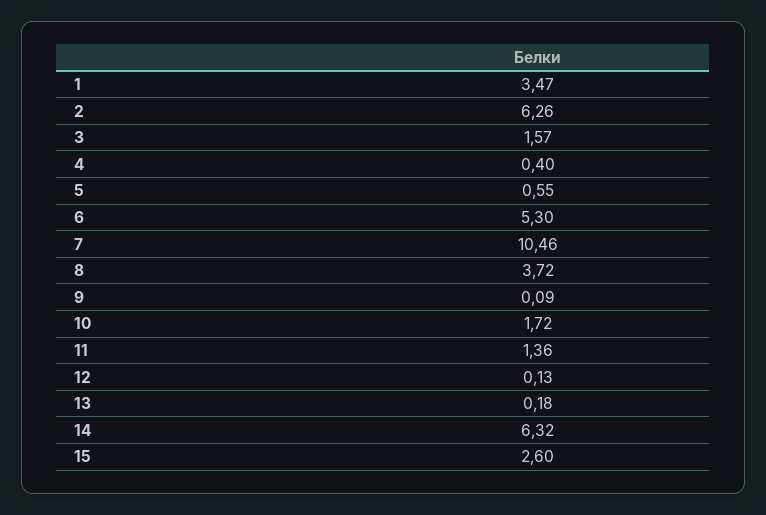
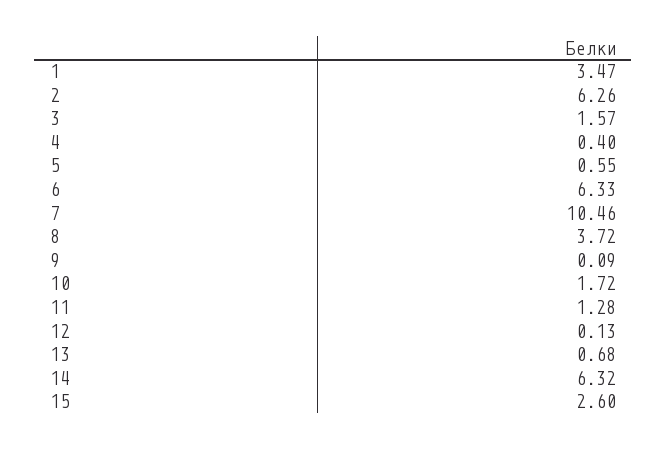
  {
    "1": 3.47,
    "2": 6.26,
    "3": 1.57,
    "4": 0.4,
    "5": 0.55,
-   "6": 5.3,
+   "6": 6.33,
    "7": 10.46,
    "8": 3.72,
    "9": 0.09,
    "10": 1.72,
-   "11": 1.36,
+   "11": 1.28,
    "12": 0.13,
-   "13": 0.18,
+   "13": 0.68,
    "14": 6.32,
    "15": 2.6
  }

